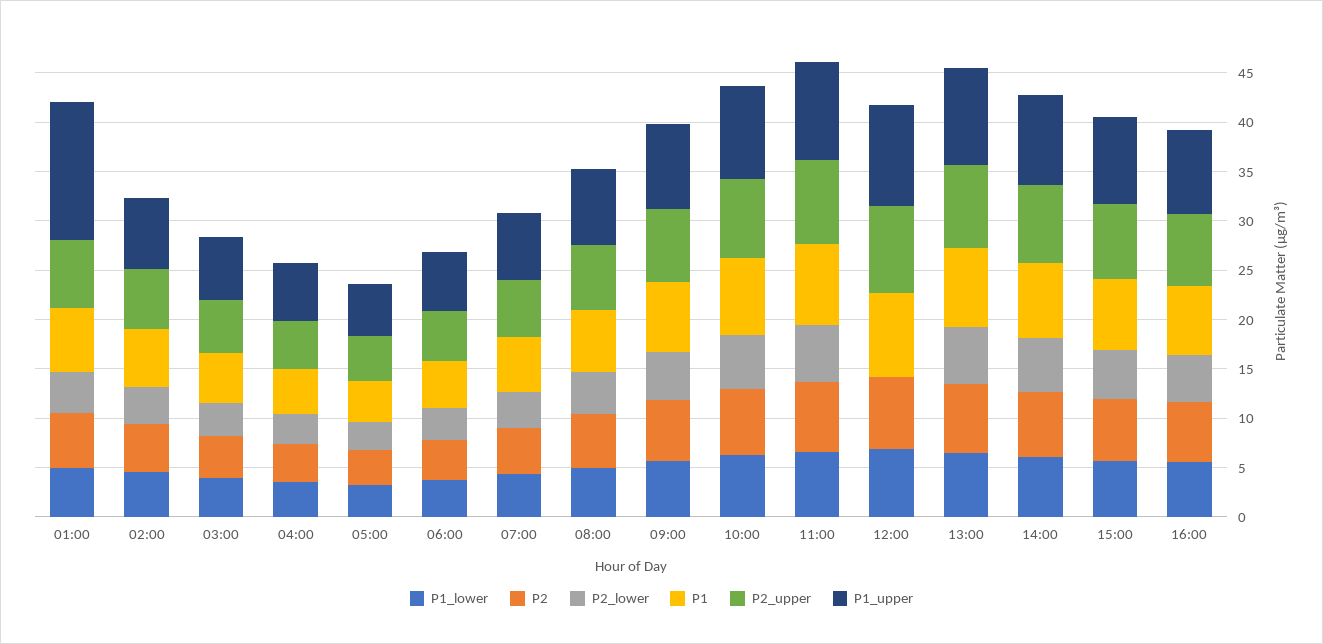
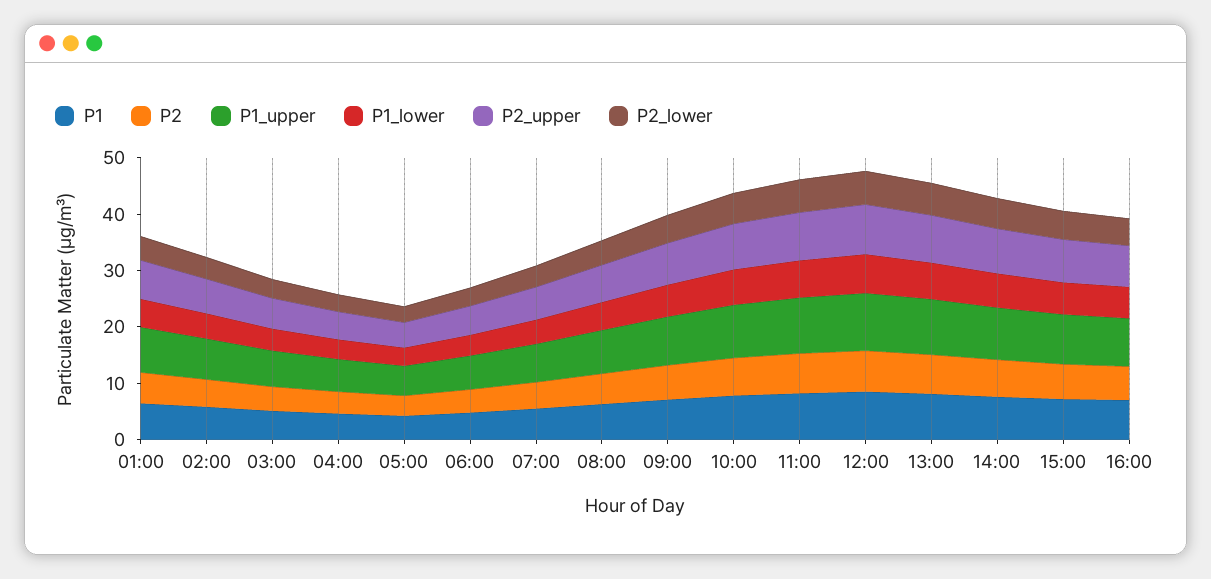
  {
    "P1_lower": {
      "01:00": 5,
      "02:00": 5,
      "03:00": 4,
      "04:00": 4,
      "05:00": 3,
      "06:00": 4,
      "07:00": 4,
      "08:00": 5,
      "09:00": 6,
      "10:00": 6,
      "11:00": 7,
      "12:00": 7,
      "13:00": 7,
      "14:00": 6,
      "15:00": 6,
      "16:00": 6
    },
    "P2": {
      "01:00": 6,
      "02:00": 5,
      "03:00": 4,
      "04:00": 4,
      "05:00": 4,
      "06:00": 4,
      "07:00": 5,
      "08:00": 5,
      "09:00": 6,
      "10:00": 7,
      "11:00": 7,
      "12:00": 7,
      "13:00": 7,
      "14:00": 7,
      "15:00": 6,
      "16:00": 6
    },
    "P2_lower": {
      "01:00": 4,
      "02:00": 4,
      "03:00": 3,
      "04:00": 3,
      "05:00": 3,
      "06:00": 3,
      "07:00": 4,
      "08:00": 4,
      "09:00": 5,
      "10:00": 5,
      "11:00": 6,
-     "12:00": 0,
+     "12:00": 6,
      "13:00": 6,
      "14:00": 5,
      "15:00": 5,
      "16:00": 5
    },
    "P1": {
      "01:00": 6,
      "02:00": 6,
      "03:00": 5,
      "04:00": 5,
      "05:00": 4,
      "06:00": 5,
      "07:00": 6,
      "08:00": 6,
      "09:00": 7,
      "10:00": 8,
      "11:00": 8,
      "12:00": 9,
      "13:00": 8,
      "14:00": 8,
      "15:00": 7,
      "16:00": 7
    },
    "P2_upper": {
      "01:00": 7,
      "02:00": 6,
      "03:00": 5,
      "04:00": 5,
      "05:00": 5,
      "06:00": 5,
      "07:00": 6,
      "08:00": 7,
      "09:00": 7,
      "10:00": 8,
      "11:00": 9,
      "12:00": 9,
      "13:00": 8,
      "14:00": 8,
      "15:00": 8,
      "16:00": 7
    },
    "P1_upper": {
-     "01:00": 14,
+     "01:00": 8,
      "02:00": 7,
      "03:00": 6,
      "04:00": 6,
      "05:00": 5,
      "06:00": 6,
      "07:00": 7,
      "08:00": 8,
      "09:00": 9,
      "10:00": 9,
      "11:00": 10,
      "12:00": 10,
      "13:00": 10,
      "14:00": 9,
      "15:00": 9,
      "16:00": 9
    }
  }

